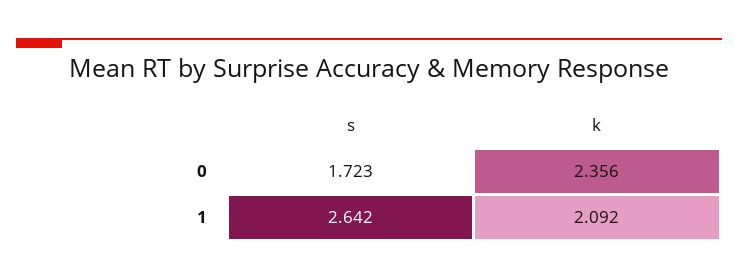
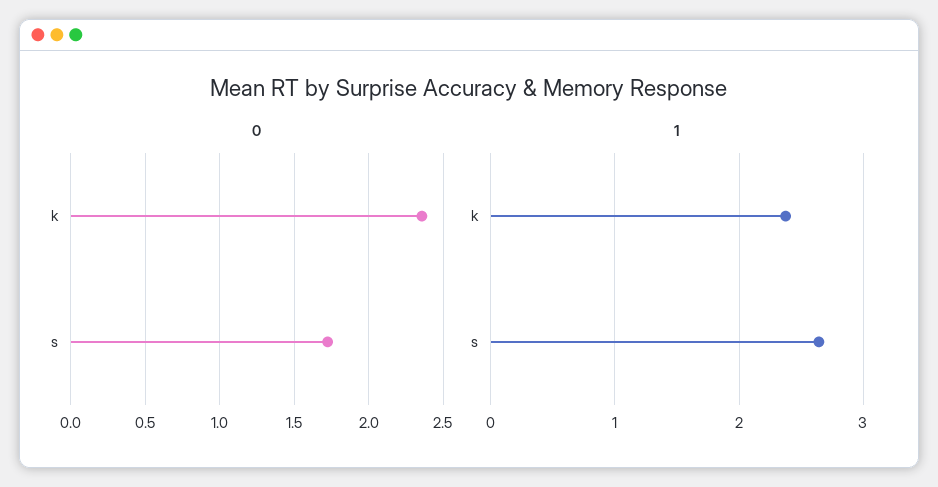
  {
    "0": {
      "s": 1.723,
      "k": 2.356
    },
    "1": {
      "s": 2.642,
-     "k": 2.092
+     "k": 2.4
    }
  }

